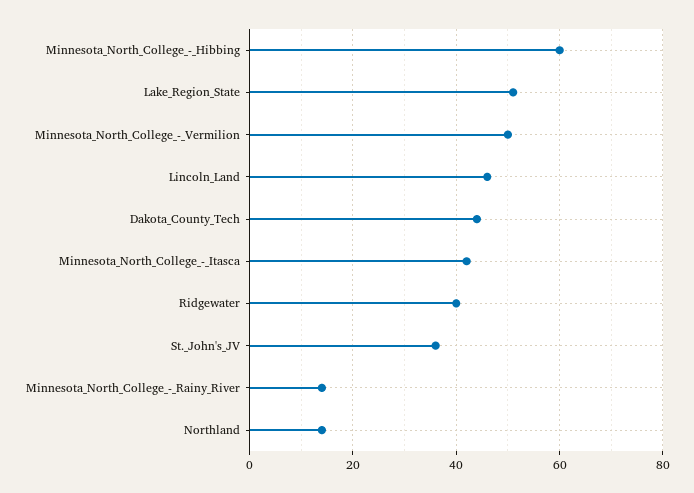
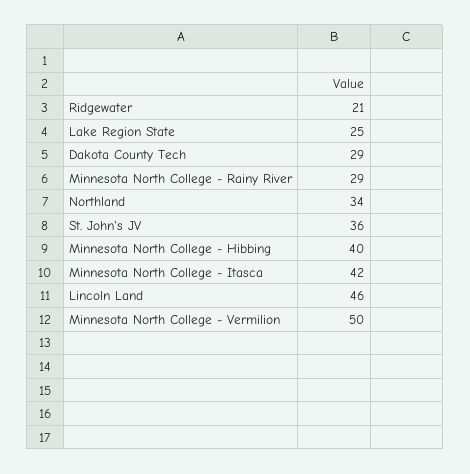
  {
-   "Minnesota_North_College_-_Hibbing": 60,
+   "Minnesota_North_College_-_Hibbing": 40,
-   "Lake_Region_State": 50,
+   "Lake_Region_State": 25,
    "Minnesota_North_College_-_Vermilion": 50,
    "Lincoln_Land": 46,
-   "Dakota_County_Tech": 45,
+   "Dakota_County_Tech": 29,
    "Minnesota_North_College_-_Itasca": 42,
-   "Ridgewater": 40,
+   "Ridgewater": 21,
    "St._John's_JV": 36,
-   "Minnesota_North_College_-_Rainy_River": 15,
+   "Minnesota_North_College_-_Rainy_River": 29,
-   "Northland": 15
+   "Northland": 34
  }

